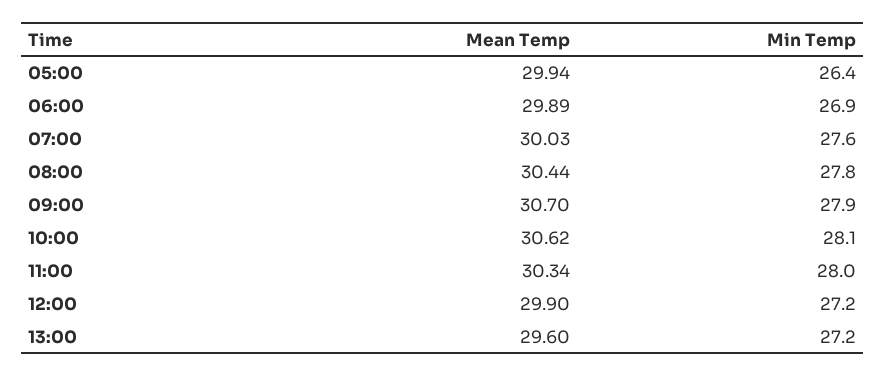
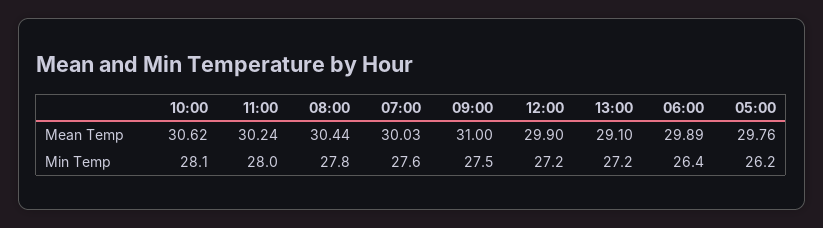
  {
    "Mean Temp": {
-     "05:00": 29.94,
+     "05:00": 29.76,
      "06:00": 29.89,
      "07:00": 30.03,
      "08:00": 30.44,
-     "09:00": 30.7,
+     "09:00": 31,
      "10:00": 30.62,
-     "11:00": 30.34,
+     "11:00": 30.24,
      "12:00": 29.9,
-     "13:00": 29.6
+     "13:00": 29.1
    },
    "Min Temp": {
-     "05:00": 26.4,
+     "05:00": 26.2,
-     "06:00": 26.9,
+     "06:00": 26.4,
      "07:00": 27.6,
      "08:00": 27.8,
-     "09:00": 27.9,
+     "09:00": 27.5,
      "10:00": 28.1,
      "11:00": 28,
      "12:00": 27.2,
      "13:00": 27.2
    }
  }

